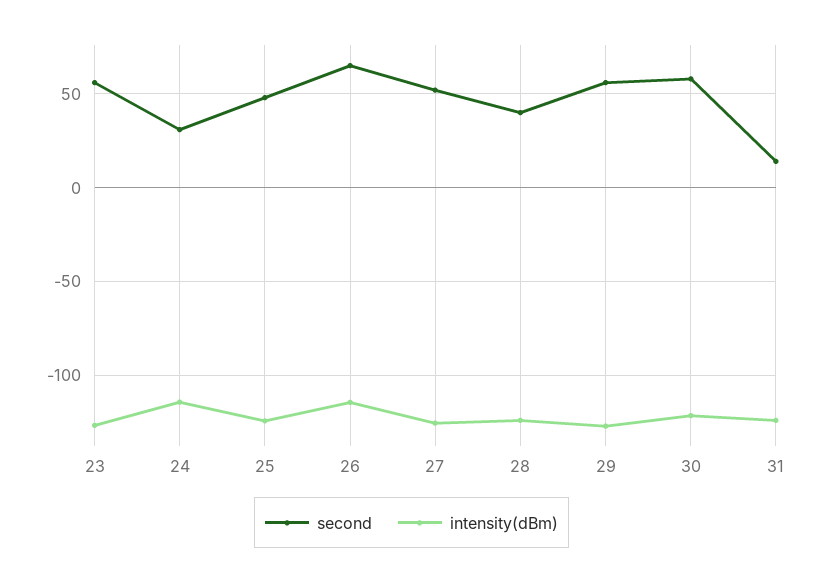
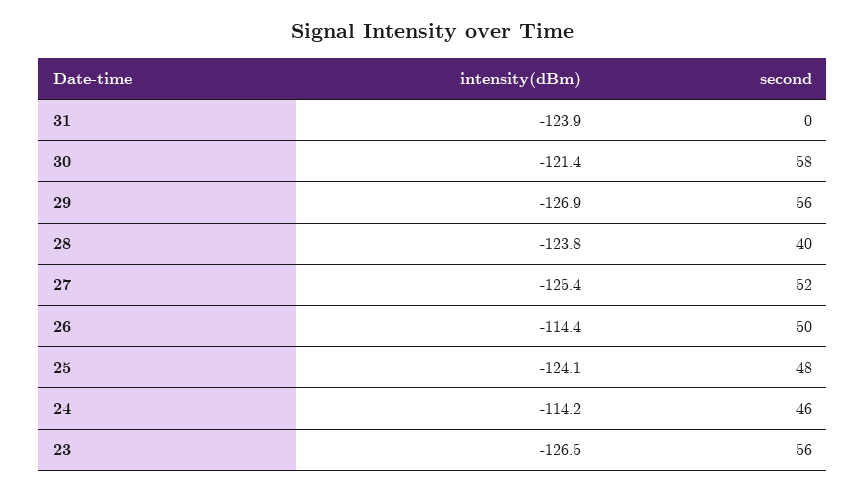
  {
    "second": {
      "23": 56,
-     "24": 30,
+     "24": 46,
      "25": 48,
-     "26": 65,
+     "26": 50,
      "27": 52,
      "28": 40,
      "29": 56,
      "30": 58,
-     "31": 15
+     "31": 0
    },
    "intensity(dBm)": {
      "23": -126.5,
      "24": -114.2,
      "25": -124.1,
      "26": -114.4,
      "27": -125.4,
      "28": -123.8,
      "29": -126.9,
      "30": -121.4,
      "31": -123.9
    }
  }

